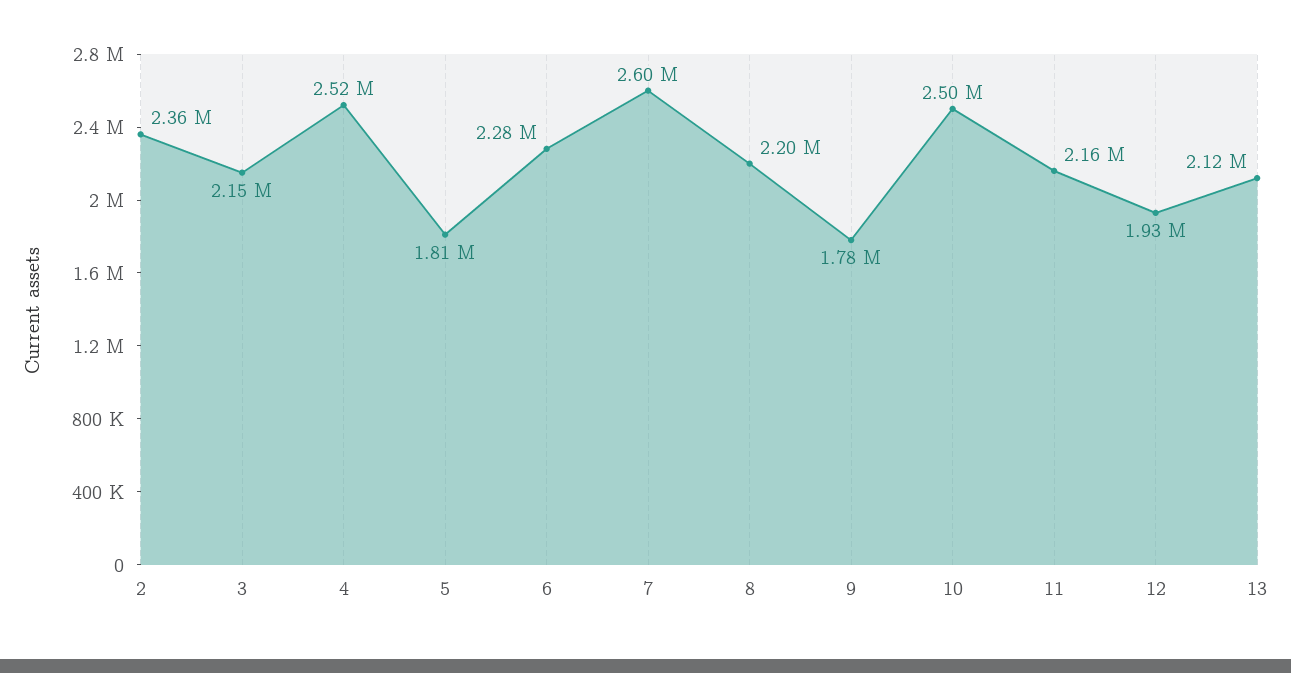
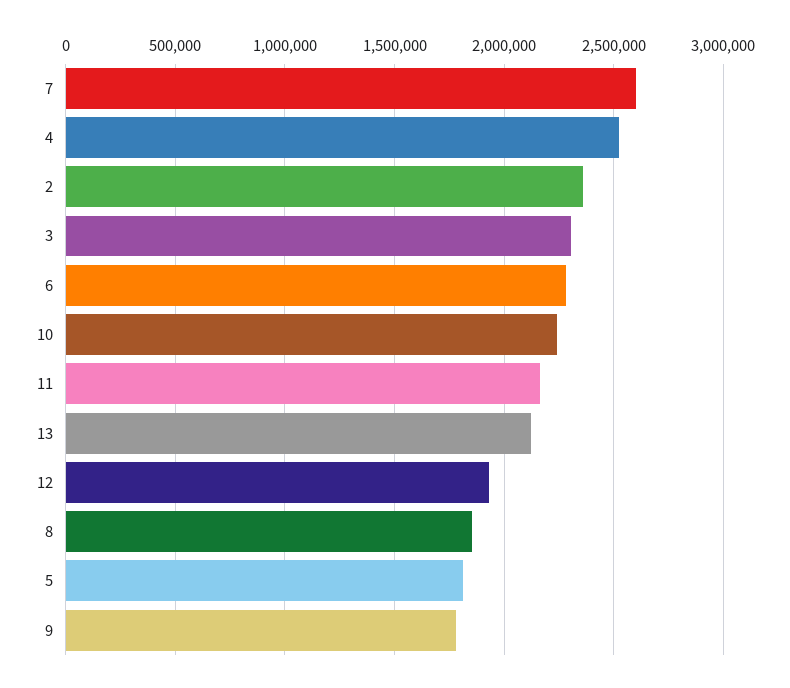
  {
    "2": 2360000,
-   "3": 2150000,
+   "3": 2300000,
    "4": 2520000,
    "5": 1810000,
    "6": 2280000,
    "7": 2600000,
-   "8": 2200000,
+   "8": 1850000,
    "9": 1780000,
-   "10": 2500000,
+   "10": 2250000,
    "11": 2160000,
    "12": 1930000,
    "13": 2120000
  }

